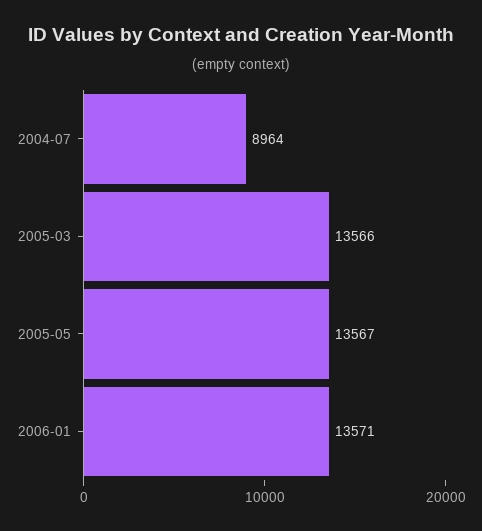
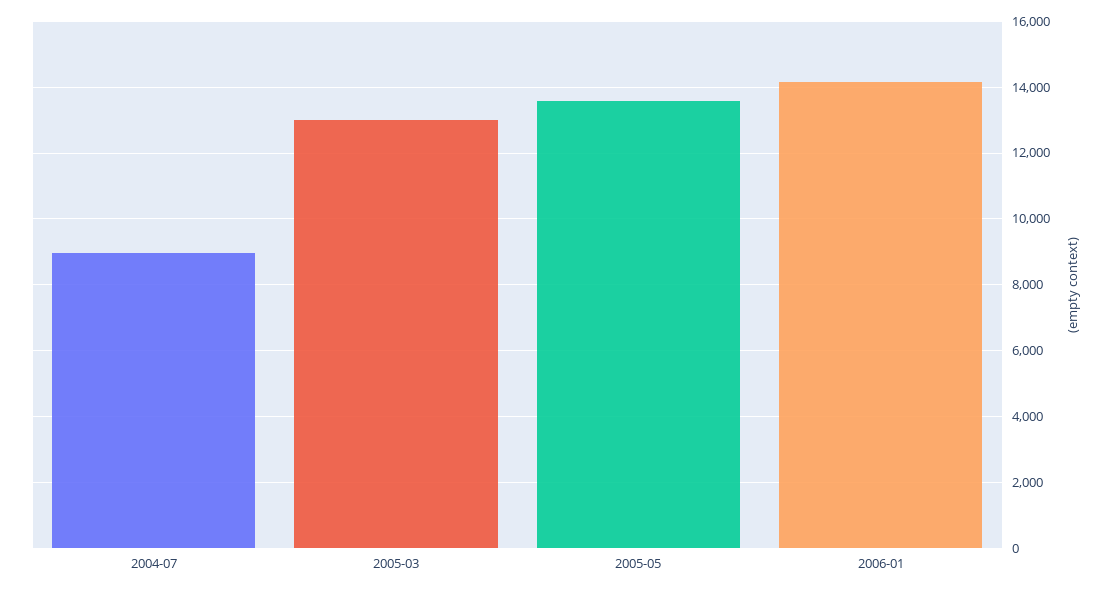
  {
    "2004-07": 8964,
-   "2005-03": 13566,
+   "2005-03": 13000,
    "2005-05": 13567,
-   "2006-01": 13571
+   "2006-01": 14200
  }

